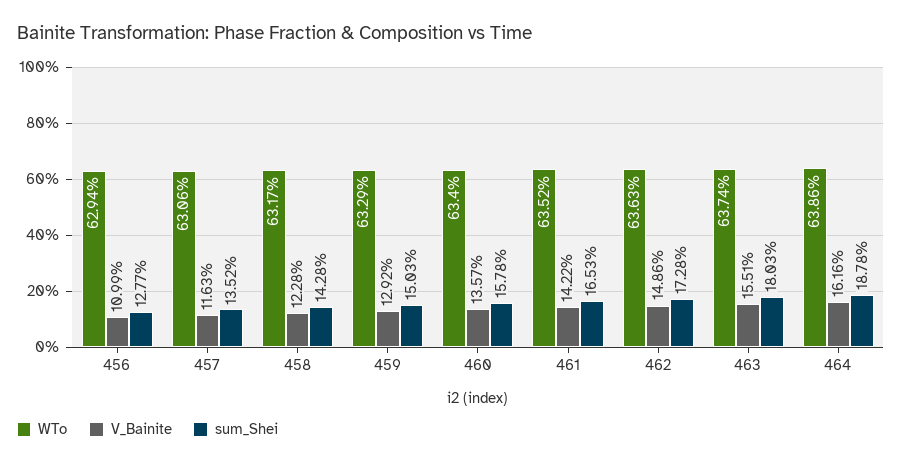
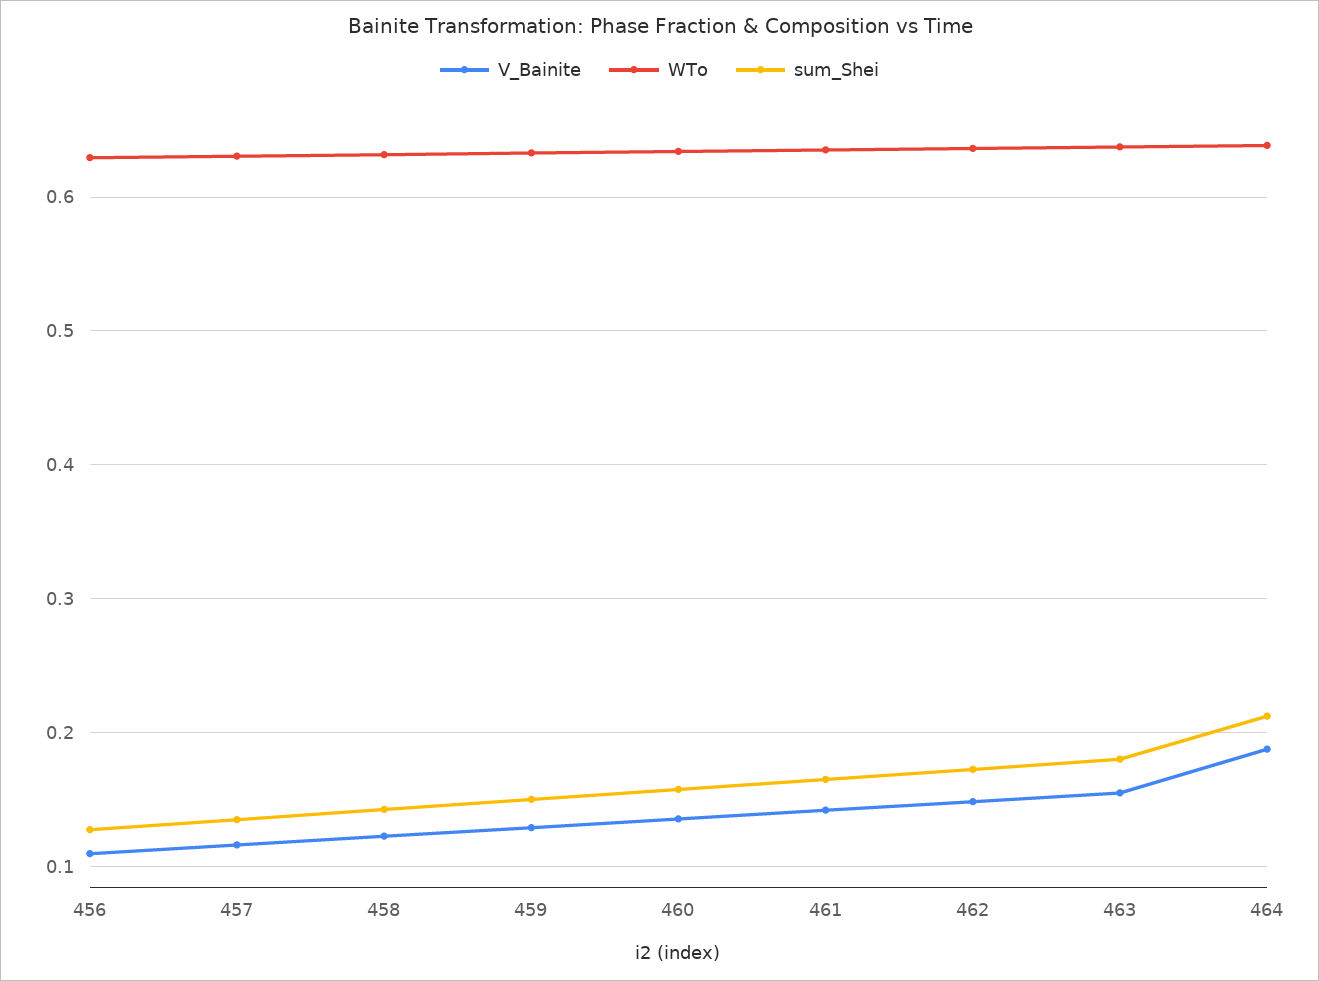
  {
    "WTo": {
      "456": 0.6294,
      "457": 0.6306,
      "458": 0.6317,
      "459": 0.6329,
      "460": 0.634,
      "461": 0.6352,
      "462": 0.6363,
      "463": 0.6374,
      "464": 0.6386
    },
    "V_Bainite": {
      "456": 0.1099,
      "457": 0.1163,
      "458": 0.1228,
      "459": 0.1292,
      "460": 0.1357,
      "461": 0.1422,
      "462": 0.1486,
      "463": 0.1551,
-     "464": 0.1616
+     "464": 0.19
    },
    "sum_Shei": {
      "456": 0.1277,
      "457": 0.1352,
      "458": 0.1428,
      "459": 0.1503,
      "460": 0.1578,
      "461": 0.1653,
      "462": 0.1728,
      "463": 0.1803,
-     "464": 0.1878
+     "464": 0.21
    }
  }

